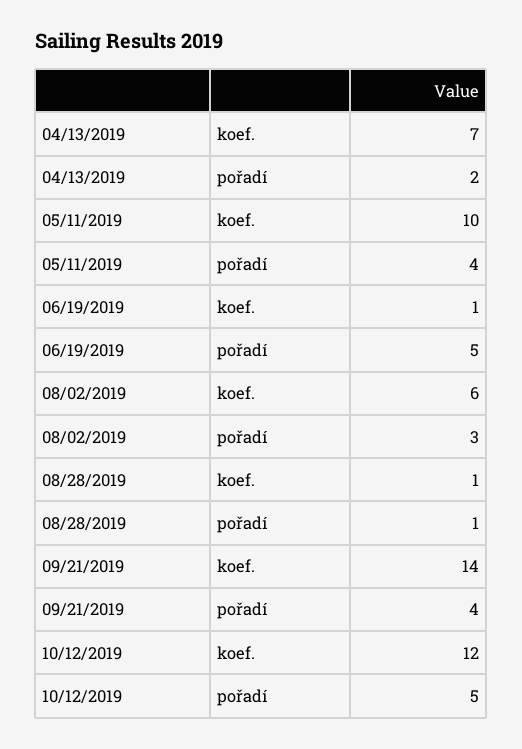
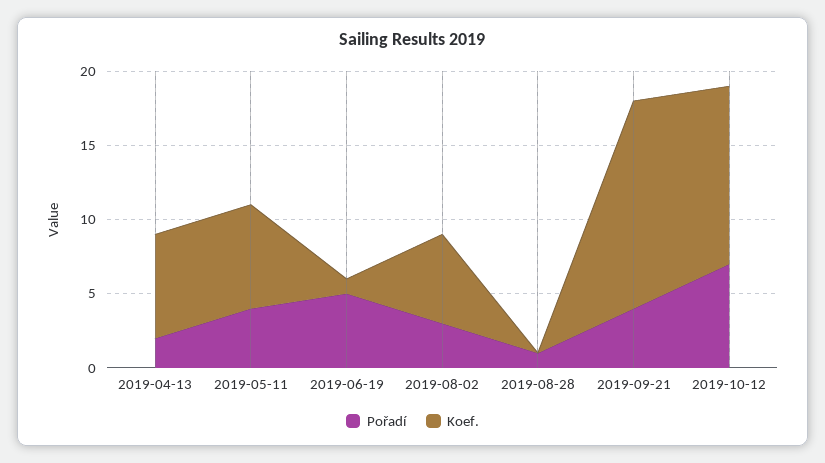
  {
    "koef.": {
      "04/13/2019": 7,
-     "05/11/2019": 10,
+     "05/11/2019": 7,
      "06/19/2019": 1,
      "08/02/2019": 6,
-     "08/28/2019": 1,
+     "08/28/2019": 0,
      "09/21/2019": 14,
      "10/12/2019": 12
    },
    "pořadí": {
      "04/13/2019": 2,
      "05/11/2019": 4,
      "06/19/2019": 5,
      "08/02/2019": 3,
      "08/28/2019": 1,
      "09/21/2019": 4,
-     "10/12/2019": 5
+     "10/12/2019": 7
    }
  }

